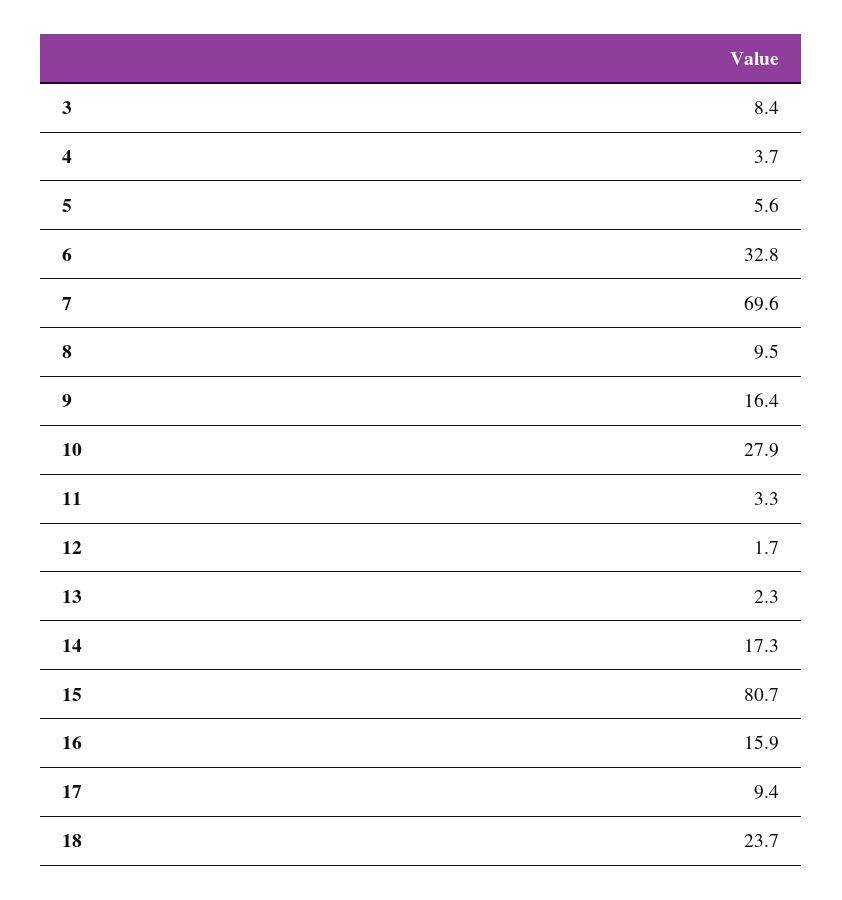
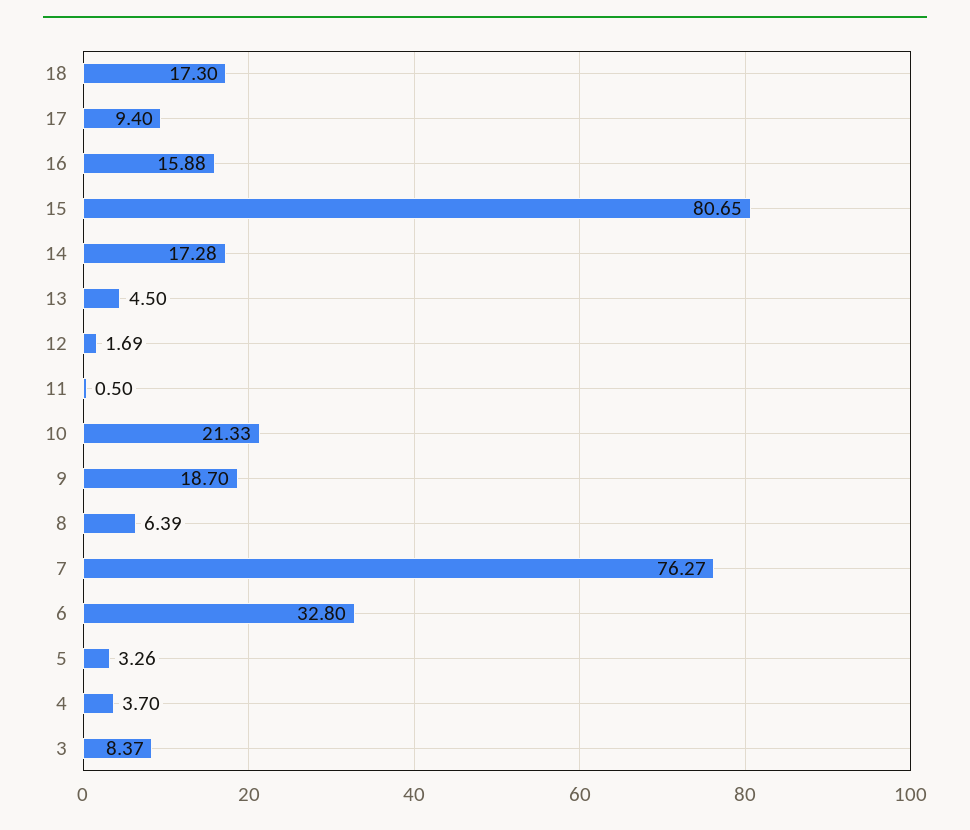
  {
    "3": 8.37,
    "4": 3.7,
-   "5": 5.6,
+   "5": 3.26,
    "6": 32.8,
-   "7": 69.6,
+   "7": 76.27,
-   "8": 9.5,
+   "8": 6.39,
-   "9": 16.4,
+   "9": 18.7,
-   "10": 27.9,
+   "10": 21.33,
-   "11": 3.3,
+   "11": 0.5,
    "12": 1.69,
-   "13": 2.3,
+   "13": 4.5,
    "14": 17.28,
    "15": 80.65,
    "16": 15.88,
    "17": 9.4,
-   "18": 23.7
+   "18": 17.3
  }

